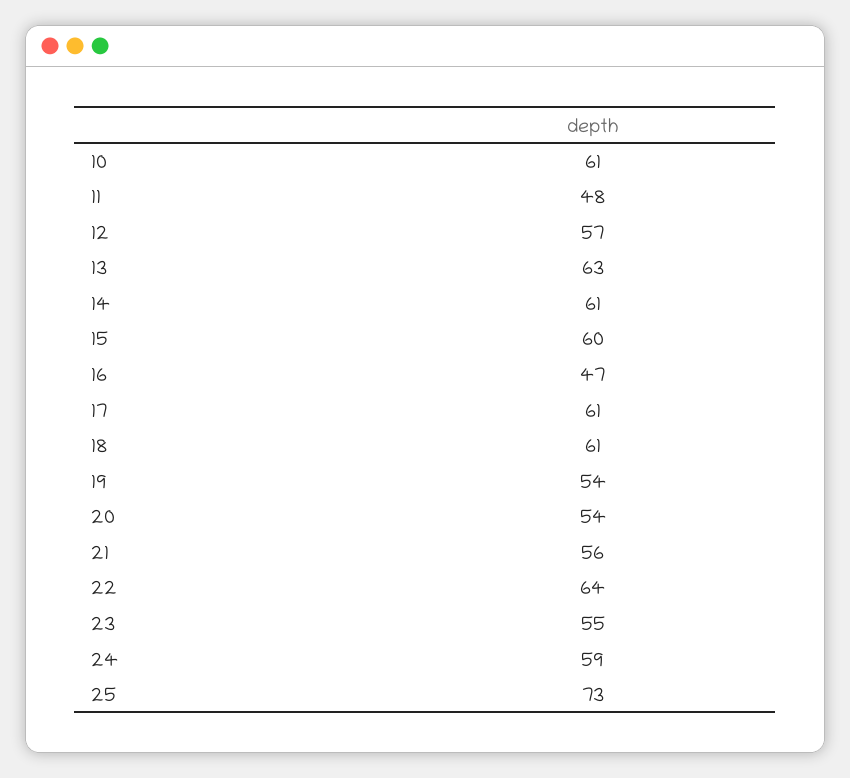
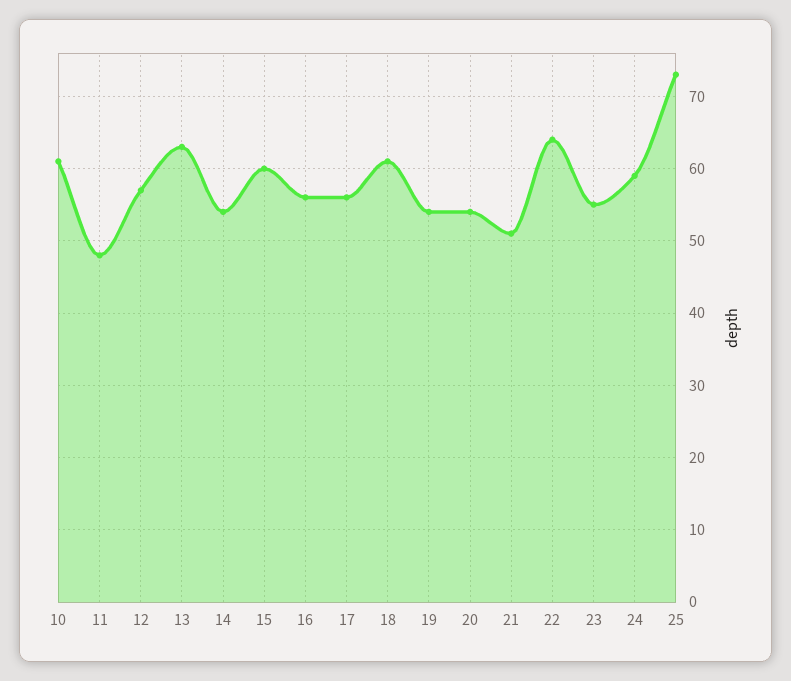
  {
    "10": 61,
    "11": 48,
    "12": 57,
    "13": 63,
-   "14": 61,
+   "14": 54,
    "15": 60,
-   "16": 47,
+   "16": 56,
-   "17": 61,
+   "17": 56,
    "18": 61,
    "19": 54,
    "20": 54,
-   "21": 56,
+   "21": 51,
    "22": 64,
    "23": 55,
    "24": 59,
    "25": 73
  }

